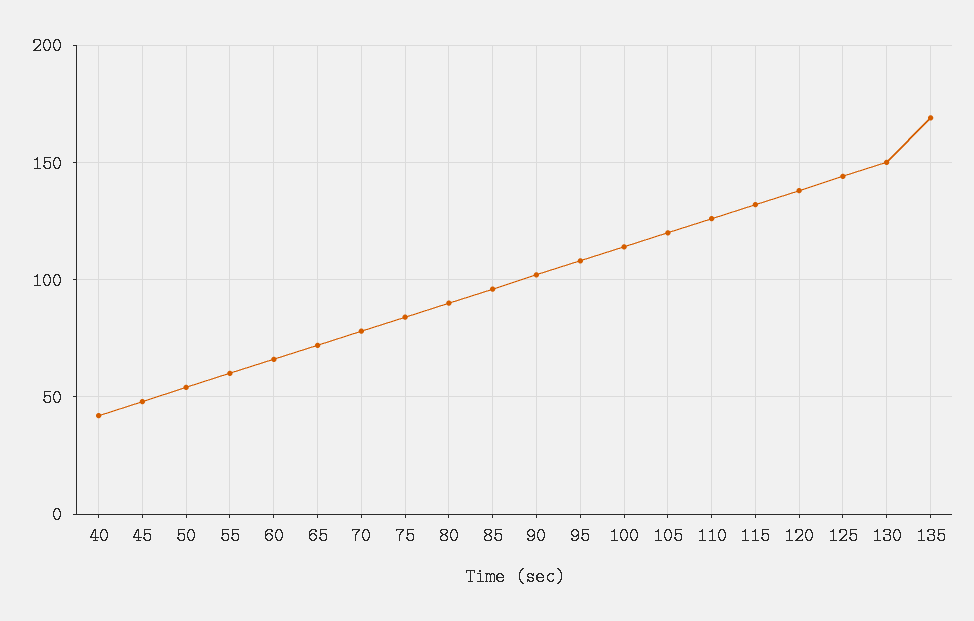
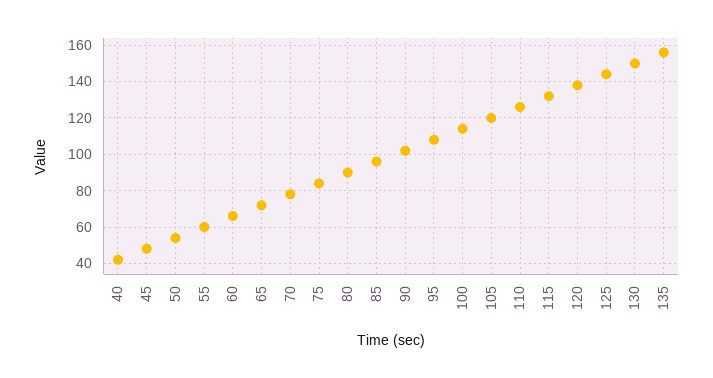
  {
    "40": 40,
    "45": 50,
    "50": 55,
    "55": 60,
    "60": 65,
    "65": 70,
    "70": 80,
    "75": 85,
    "80": 90,
    "85": 95,
    "90": 100,
    "95": 110,
    "100": 115,
    "105": 120,
    "110": 125,
    "115": 130,
    "120": 140,
    "125": 145,
    "130": 150,
-   "135": 170
+   "135": 155
  }

